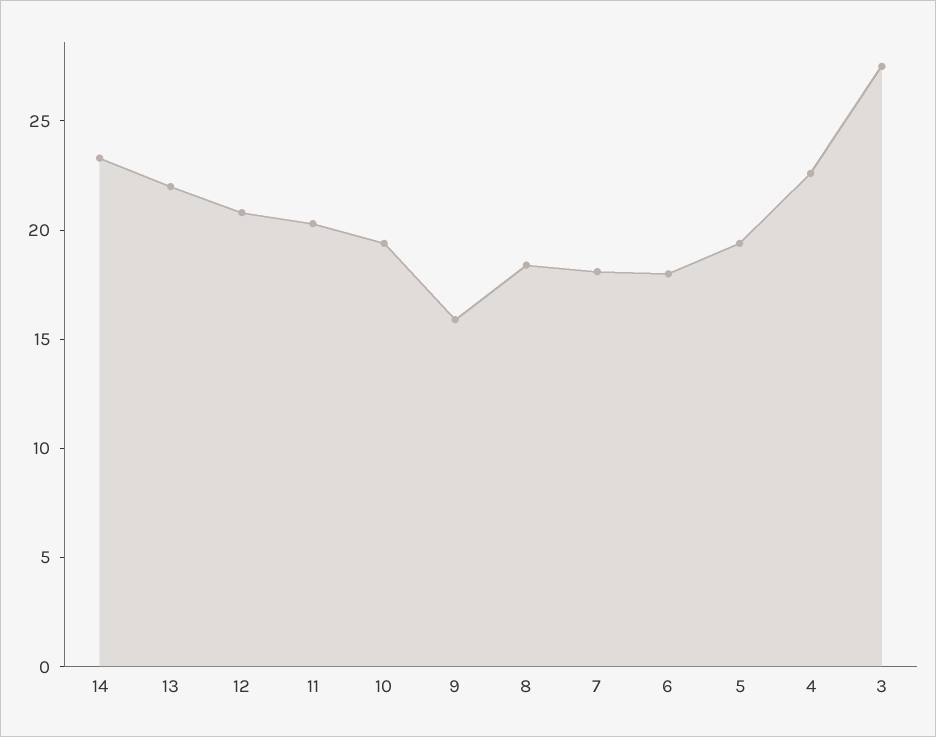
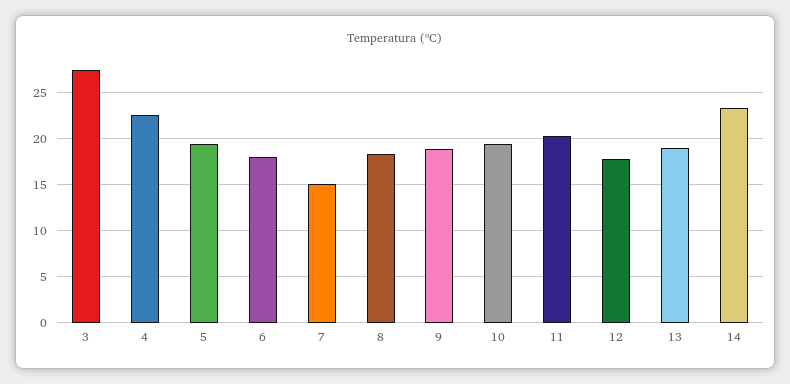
  {
    "14": 23,
-   "13": 22,
+   "13": 19,
-   "12": 21,
+   "12": 18,
    "11": 20,
    "10": 19,
-   "9": 16,
+   "9": 19,
    "8": 18,
-   "7": 18,
+   "7": 15,
    "6": 18,
    "5": 19,
    "4": 23,
    "3": 28
  }

